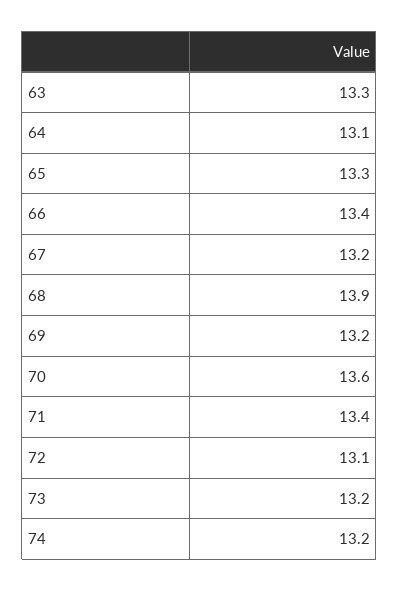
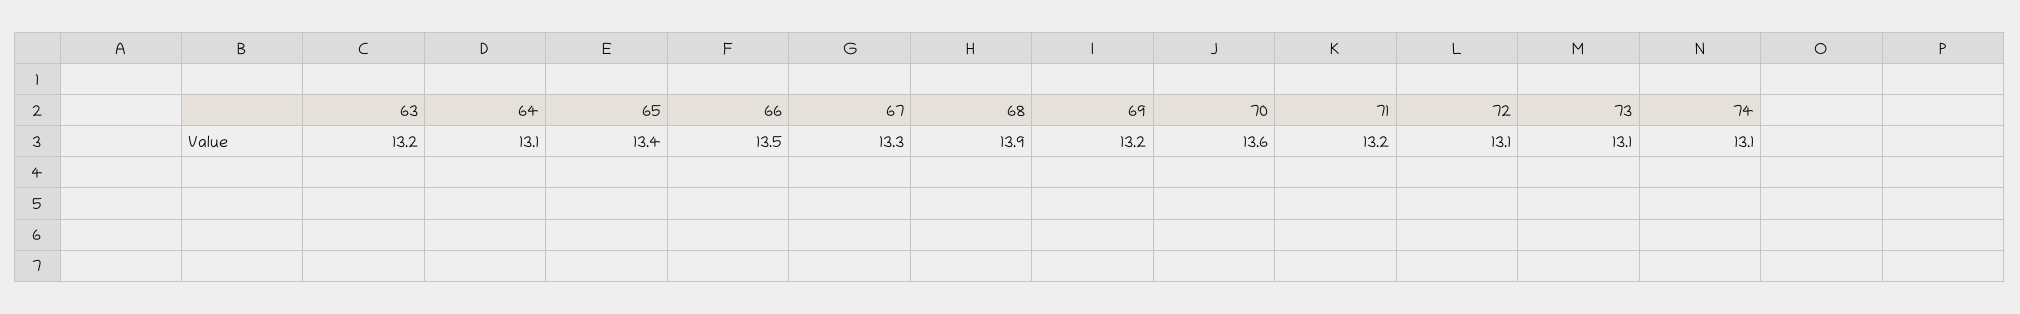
  {
-   "63": 13.3,
+   "63": 13.2,
    "64": 13.1,
-   "65": 13.3,
+   "65": 13.4,
-   "66": 13.4,
+   "66": 13.5,
-   "67": 13.2,
+   "67": 13.3,
    "68": 13.9,
    "69": 13.2,
    "70": 13.6,
-   "71": 13.4,
+   "71": 13.2,
    "72": 13.1,
-   "73": 13.2,
+   "73": 13.1,
-   "74": 13.2
+   "74": 13.1
  }

